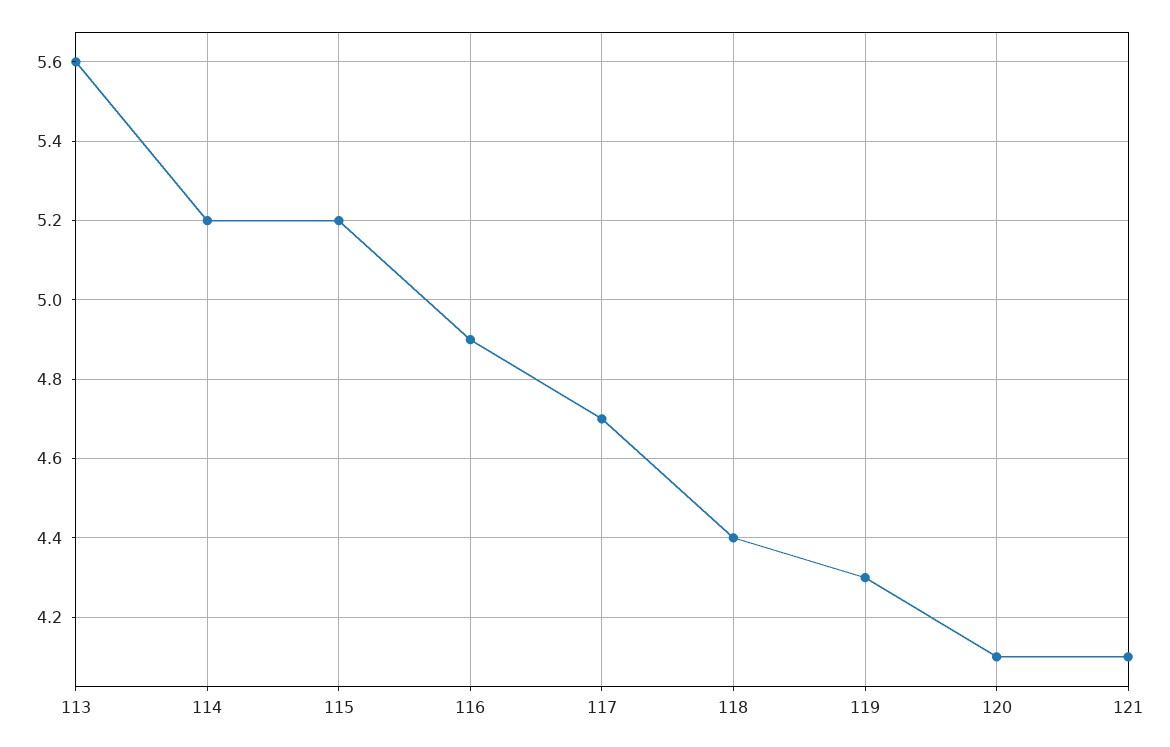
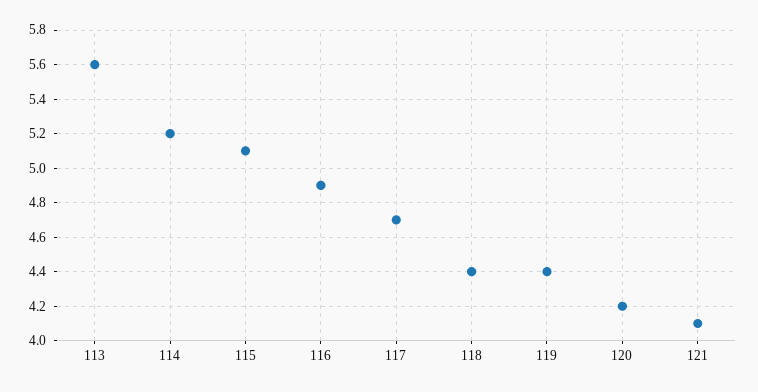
  {
    "113": 5.6,
    "114": 5.2,
-   "115": 5.2,
+   "115": 5.1,
    "116": 4.9,
    "117": 4.7,
    "118": 4.4,
-   "119": 4.3,
+   "119": 4.4,
-   "120": 4.1,
+   "120": 4.2,
    "121": 4.1
  }

